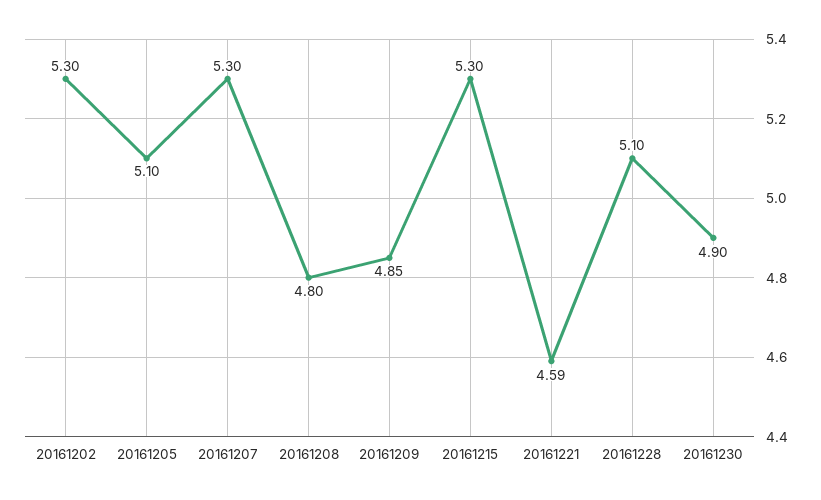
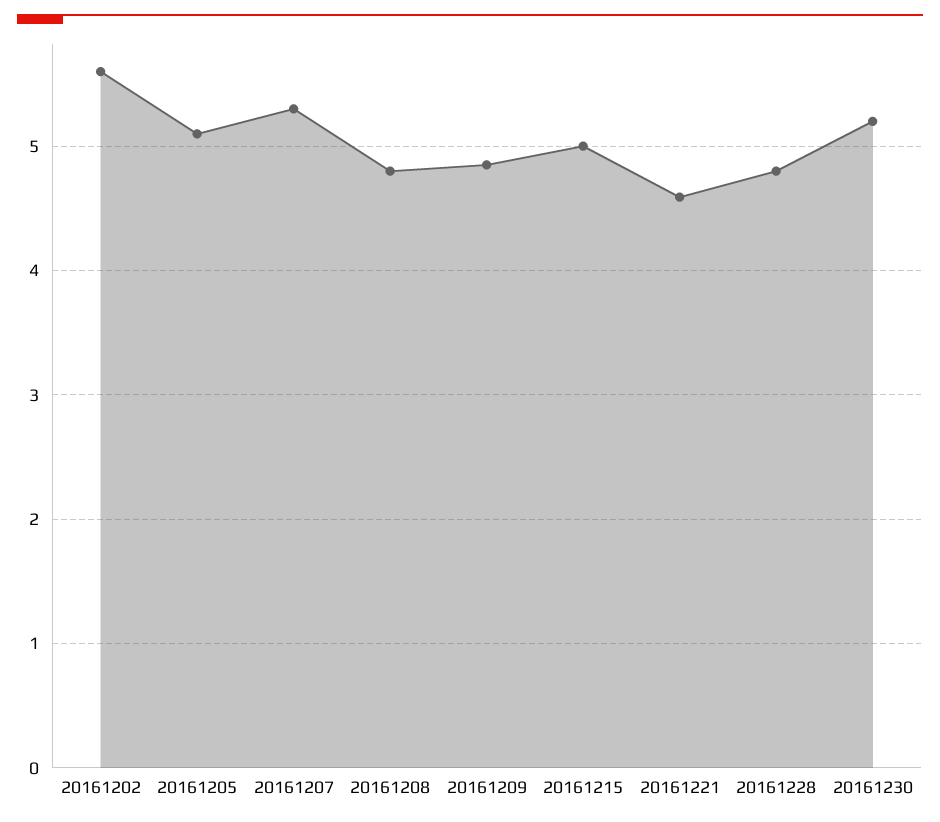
  {
-   "20161202": 5.3,
+   "20161202": 5.6,
    "20161205": 5.1,
    "20161207": 5.3,
    "20161208": 4.8,
    "20161209": 4.85,
-   "20161215": 5.3,
+   "20161215": 5,
    "20161221": 4.59,
-   "20161228": 5.1,
+   "20161228": 4.8,
-   "20161230": 4.9
+   "20161230": 5.2
  }

